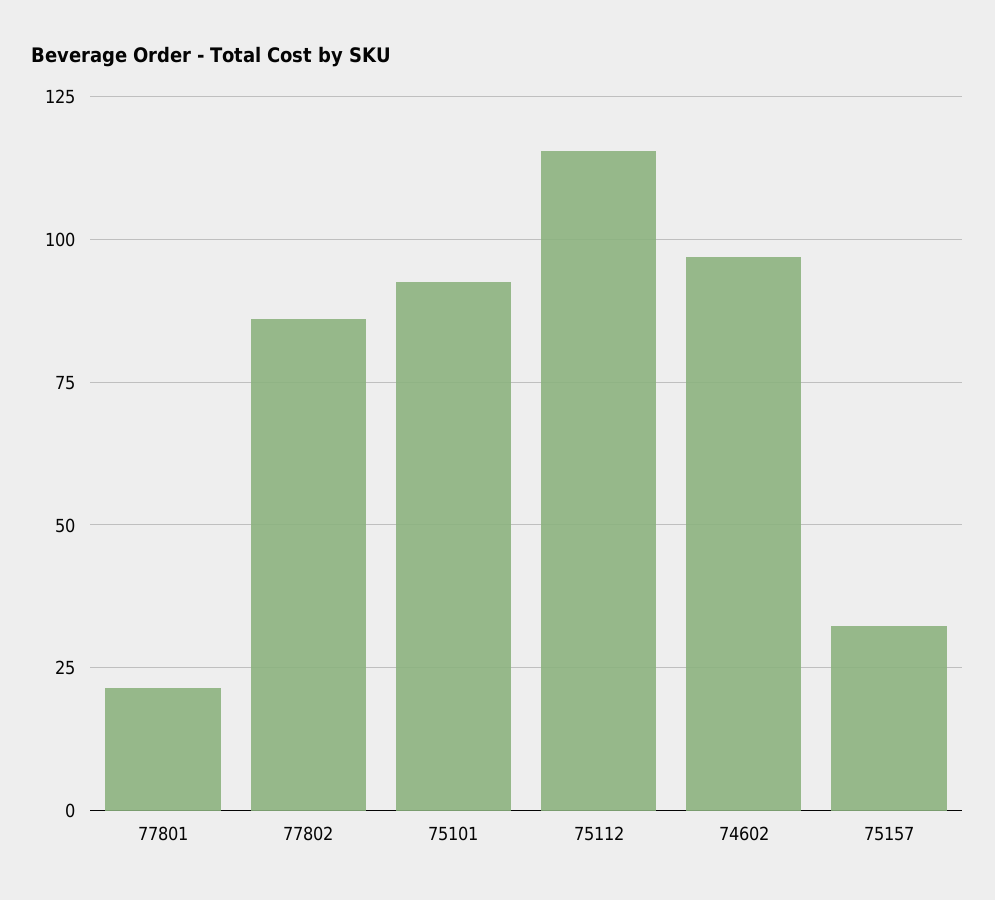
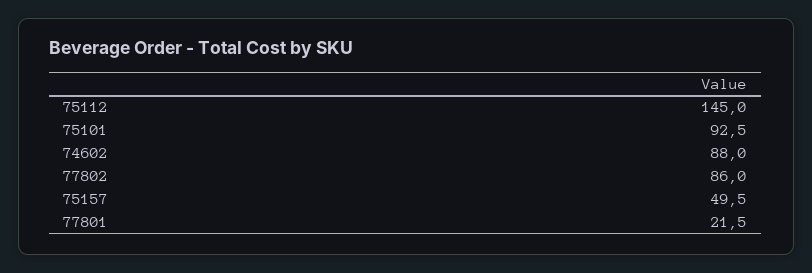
  {
    "77801": 21.5,
    "77802": 86,
    "75101": 92.5,
-   "75112": 115,
+   "75112": 145,
-   "74602": 97.5,
+   "74602": 88,
-   "75157": 32.5
+   "75157": 49.5
  }

